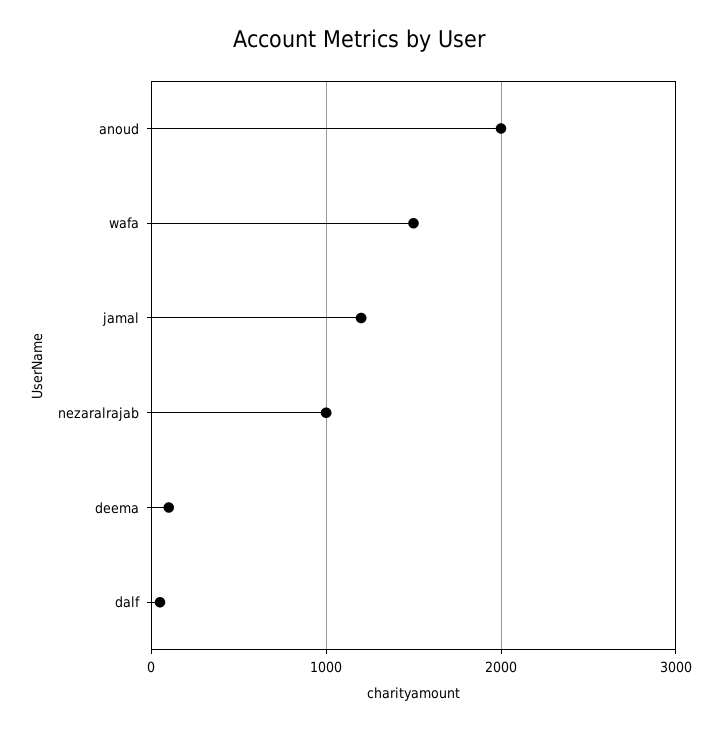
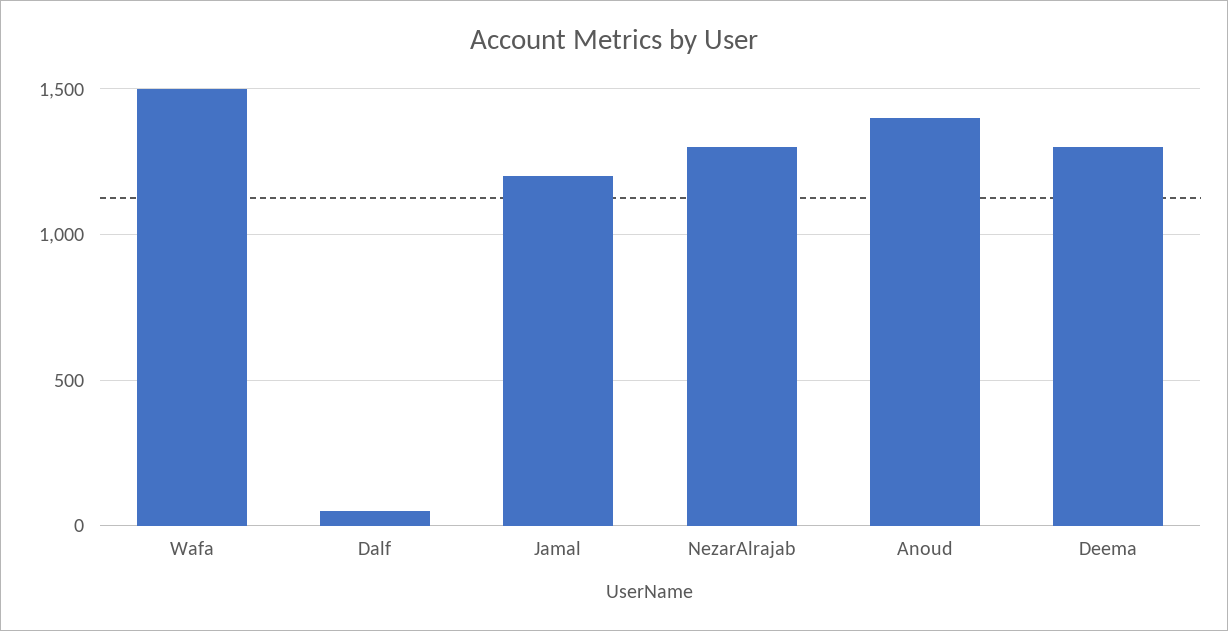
  {
-   "anoud": 2000,
+   "anoud": 1400,
    "wafa": 1500,
    "jamal": 1200,
-   "nezaralrajab": 1000,
+   "nezaralrajab": 1300,
-   "deema": 100,
+   "deema": 1300,
    "dalf": 50
  }

